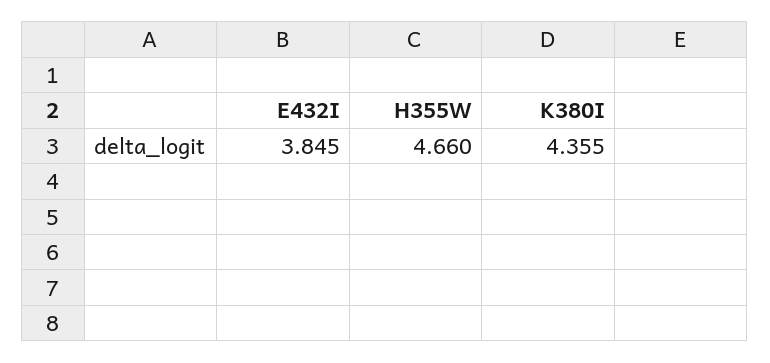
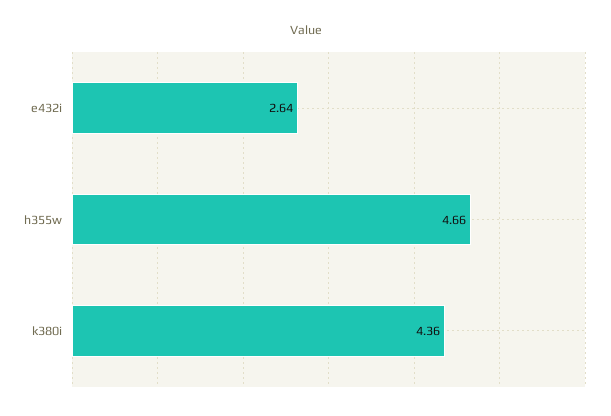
  {
-   "E432I": 3.845,
+   "E432I": 2.64,
    "H355W": 4.66,
    "K380I": 4.355
  }

